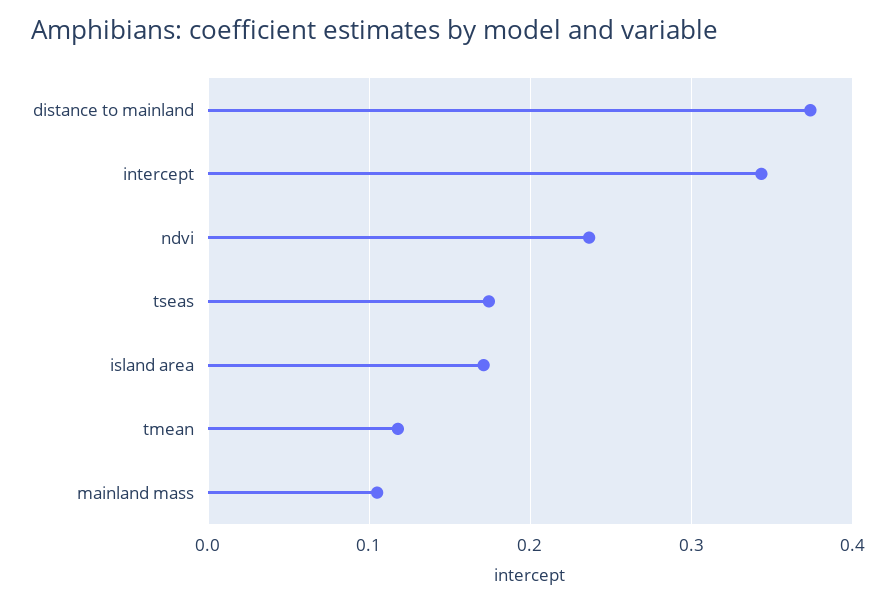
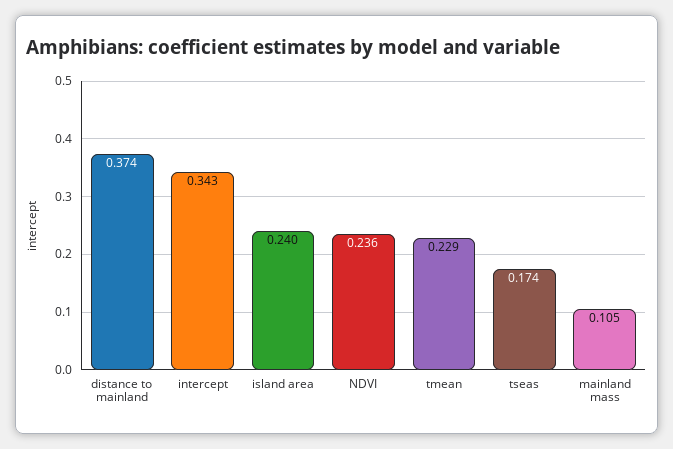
  {
    "distance to mainland": 0.374,
    "intercept": 0.343,
    "ndvi": 0.236,
    "tseas": 0.174,
-   "island area": 0.17,
+   "island area": 0.24,
-   "tmean": 0.12,
+   "tmean": 0.229,
    "mainland mass": 0.105
  }

